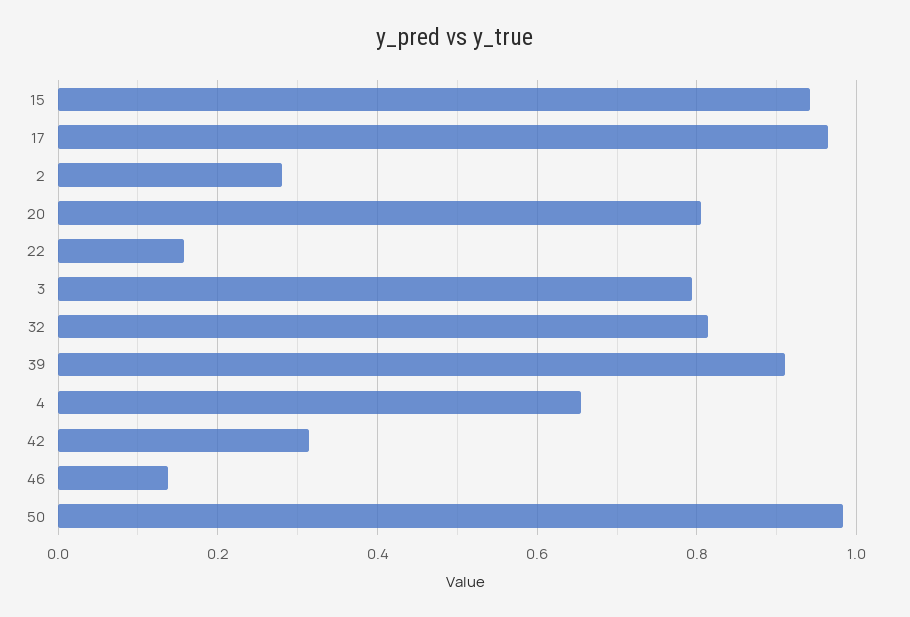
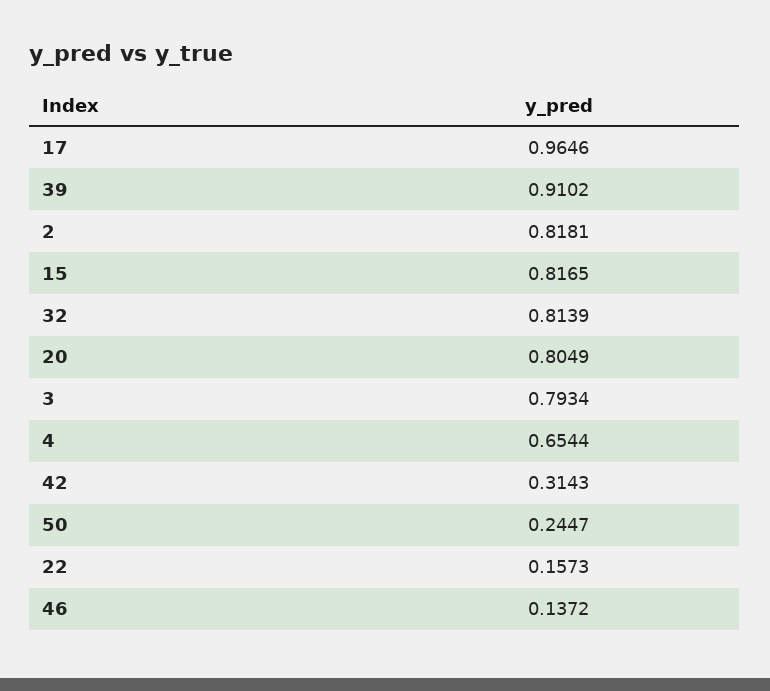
  {
-   "15": 0.94,
+   "15": 0.8165,
    "17": 0.9646,
-   "2": 0.28,
+   "2": 0.8181,
    "20": 0.8049,
    "22": 0.1573,
    "3": 0.7934,
    "32": 0.8139,
    "39": 0.9102,
    "4": 0.6544,
    "42": 0.3143,
    "46": 0.1372,
-   "50": 0.98
+   "50": 0.2447
  }

